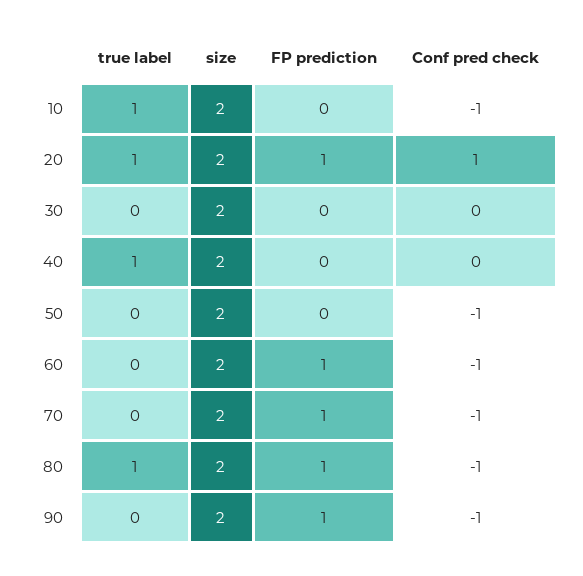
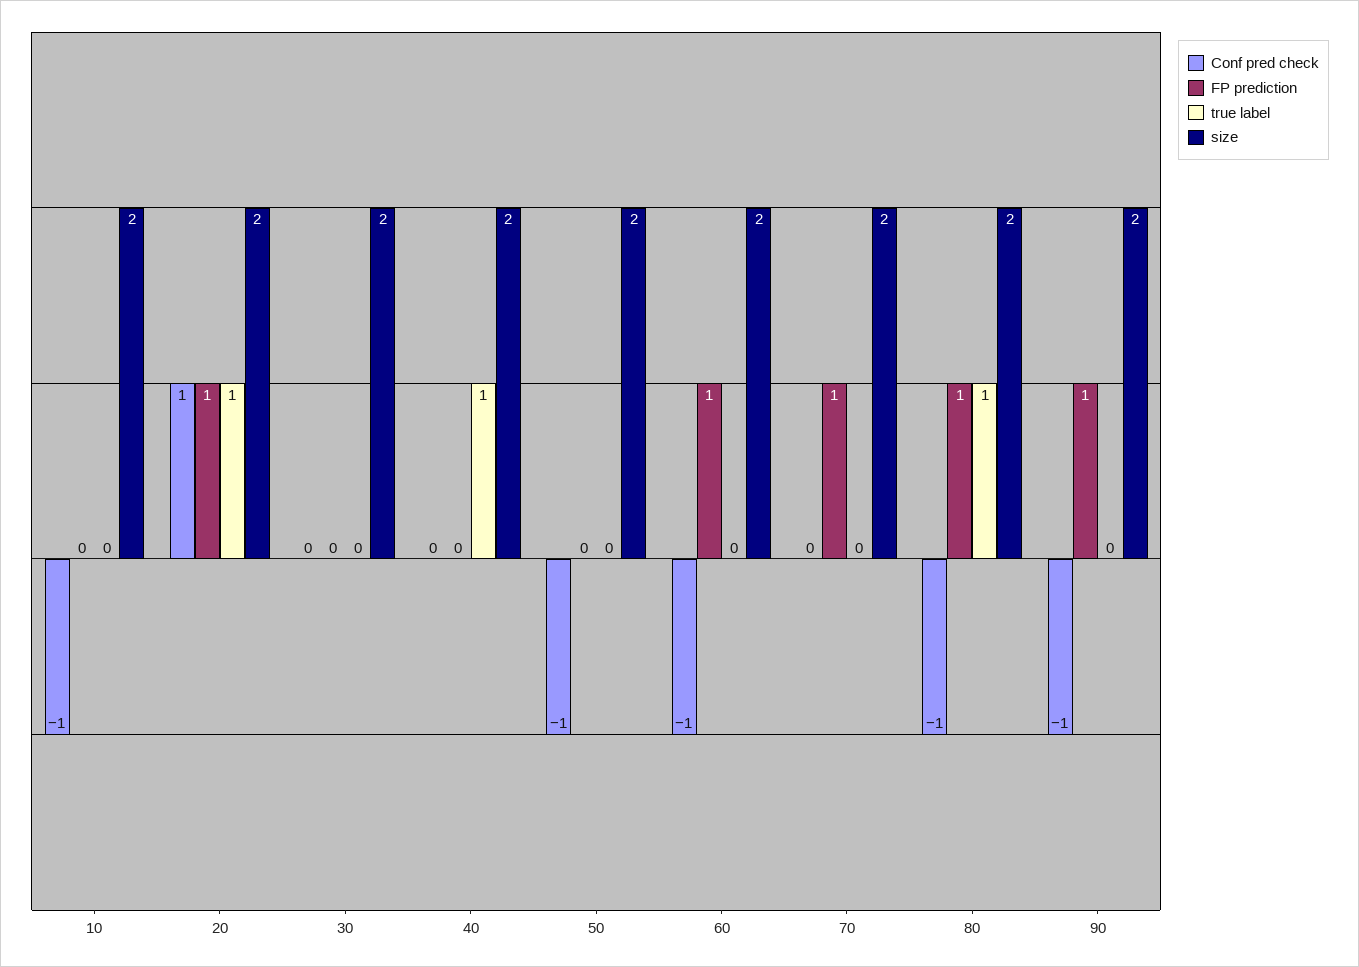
  {
    "true label": {
-     "10": 1,
+     "10": 0,
      "20": 1,
      "30": 0,
      "40": 1,
      "50": 0,
      "60": 0,
      "70": 0,
      "80": 1,
      "90": 0
    },
    "size": {
      "10": 2,
      "20": 2,
      "30": 2,
      "40": 2,
      "50": 2,
      "60": 2,
      "70": 2,
      "80": 2,
      "90": 2
    },
    "FP prediction": {
      "10": 0,
      "20": 1,
      "30": 0,
      "40": 0,
      "50": 0,
      "60": 1,
      "70": 1,
      "80": 1,
      "90": 1
    },
    "Conf pred check": {
      "10": -1,
      "20": 1,
      "30": 0,
      "40": 0,
      "50": -1,
      "60": -1,
-     "70": -1,
+     "70": 0,
      "80": -1,
      "90": -1
    }
  }

